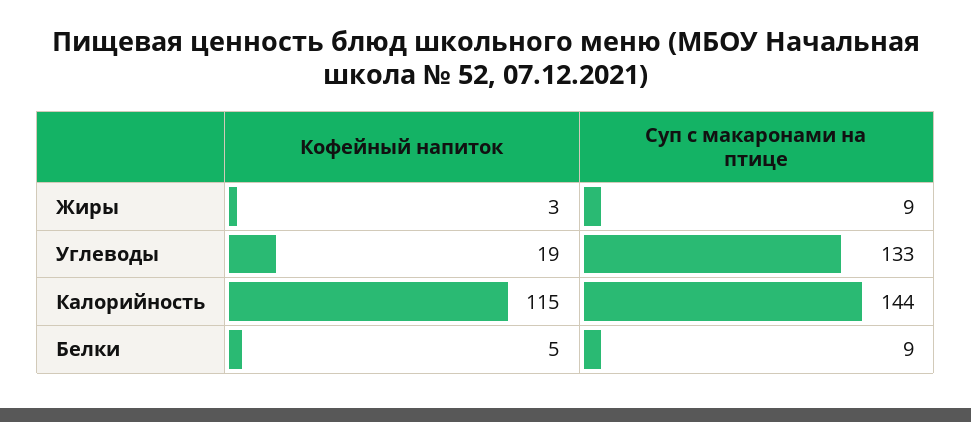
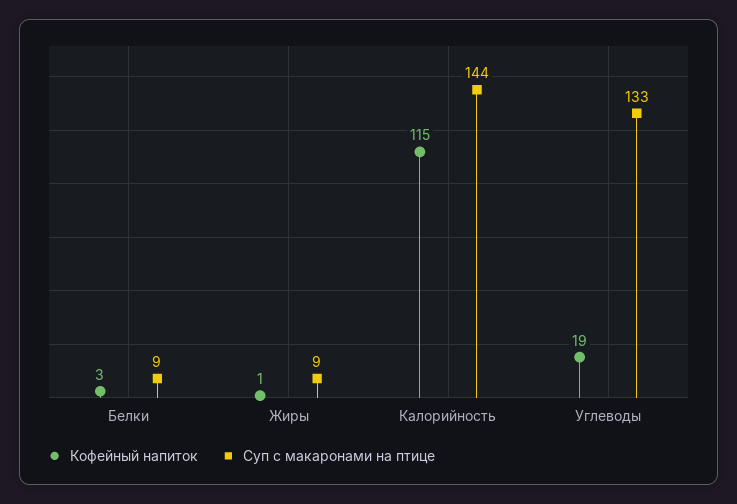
  {
    "Кофейный напиток": {
-     "Жиры": 3,
+     "Жиры": 1,
      "Углеводы": 19,
      "Калорийность": 115,
-     "Белки": 5
+     "Белки": 3
    },
    "Суп с макаронами на птице": {
      "Жиры": 9,
      "Углеводы": 133,
      "Калорийность": 144,
      "Белки": 9
    }
  }

